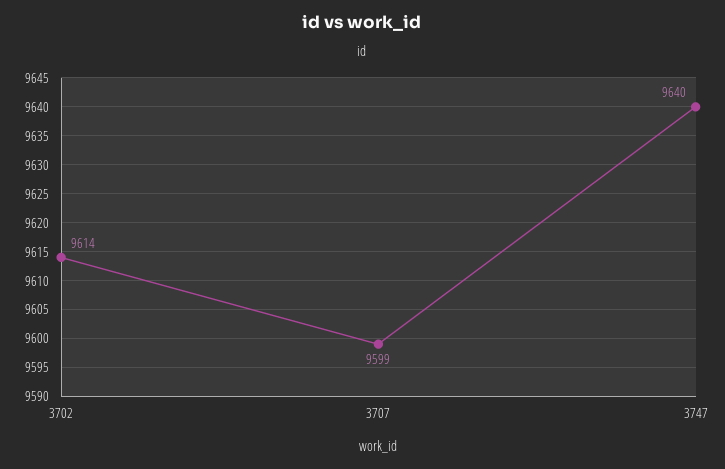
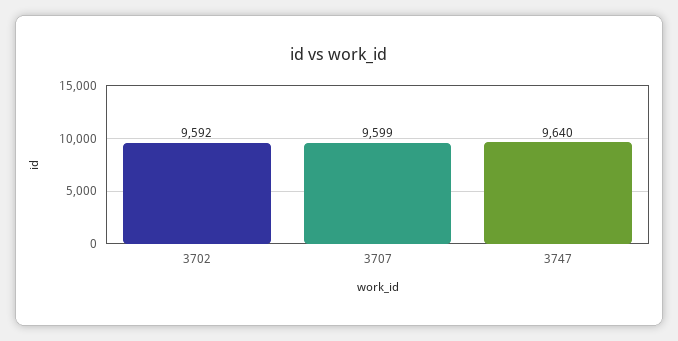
  {
-   "3702": 9614,
+   "3702": 9592,
    "3707": 9599,
    "3747": 9640
  }

